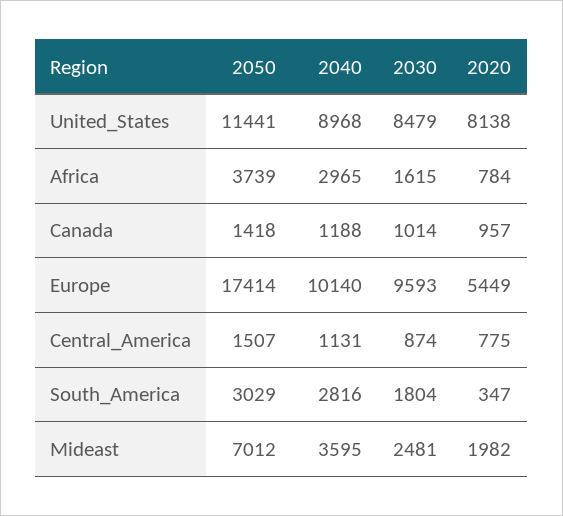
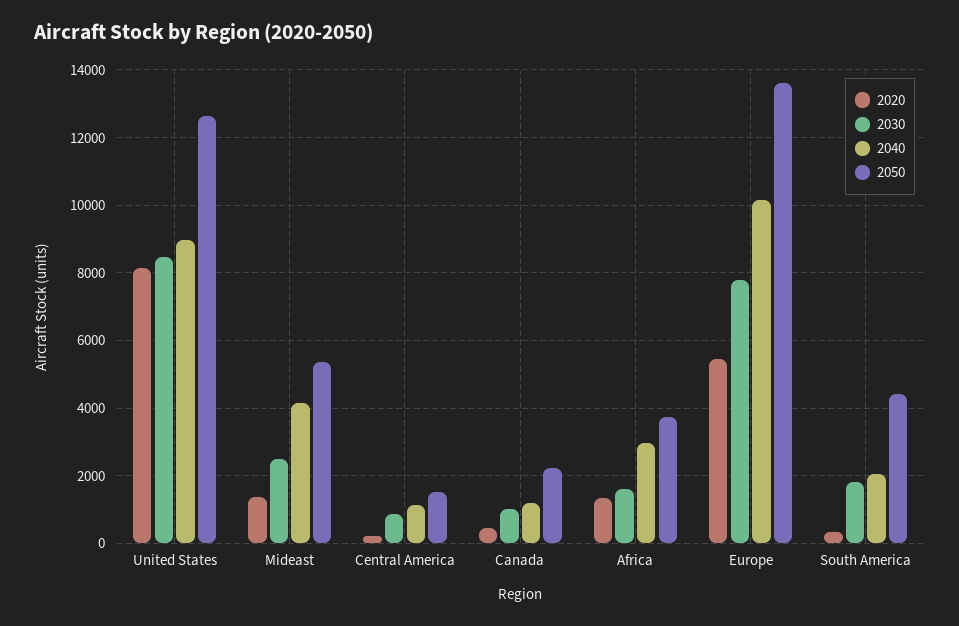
  {
    "2050": {
-     "United_States": 11441,
+     "United_States": 12600,
      "Africa": 3739,
-     "Canada": 1418,
+     "Canada": 2200,
-     "Europe": 17414,
+     "Europe": 13600,
      "Central_America": 1507,
-     "South_America": 3029,
+     "South_America": 4400,
-     "Mideast": 7012
+     "Mideast": 5400
    },
    "2040": {
      "United_States": 8968,
      "Africa": 2965,
      "Canada": 1188,
      "Europe": 10140,
      "Central_America": 1131,
-     "South_America": 2816,
+     "South_America": 2000,
-     "Mideast": 3595
+     "Mideast": 4200
    },
    "2030": {
      "United_States": 8479,
      "Africa": 1615,
      "Canada": 1014,
-     "Europe": 9593,
+     "Europe": 7800,
      "Central_America": 874,
      "South_America": 1804,
      "Mideast": 2481
    },
    "2020": {
      "United_States": 8138,
-     "Africa": 784,
+     "Africa": 1400,
-     "Canada": 957,
+     "Canada": 400,
      "Europe": 5449,
-     "Central_America": 775,
+     "Central_America": 200,
      "South_America": 347,
-     "Mideast": 1982
+     "Mideast": 1400
    }
  }

